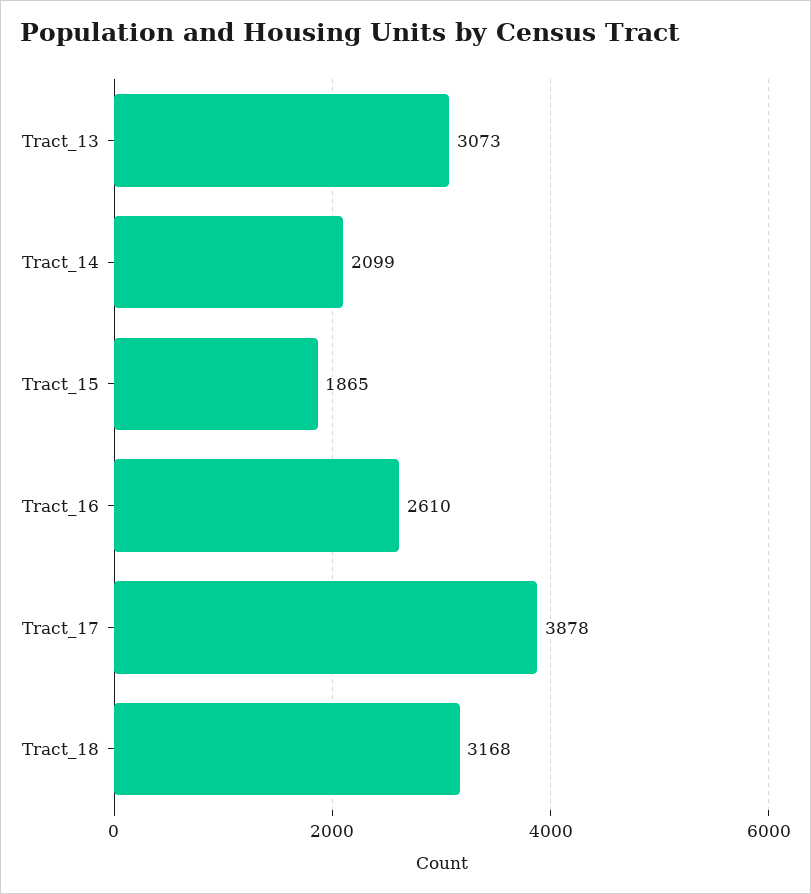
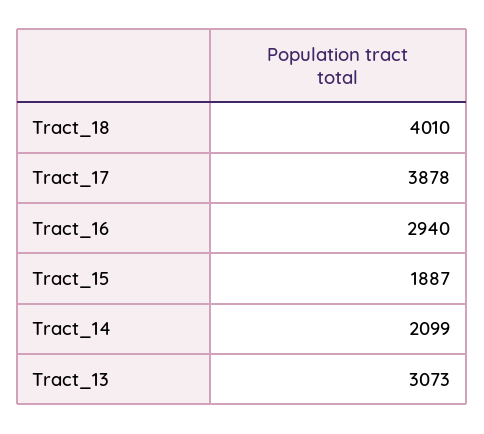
  {
    "Tract_13": 3073,
    "Tract_14": 2099,
-   "Tract_15": 1865,
+   "Tract_15": 1887,
-   "Tract_16": 2610,
+   "Tract_16": 2940,
    "Tract_17": 3878,
-   "Tract_18": 3168
+   "Tract_18": 4010
  }

